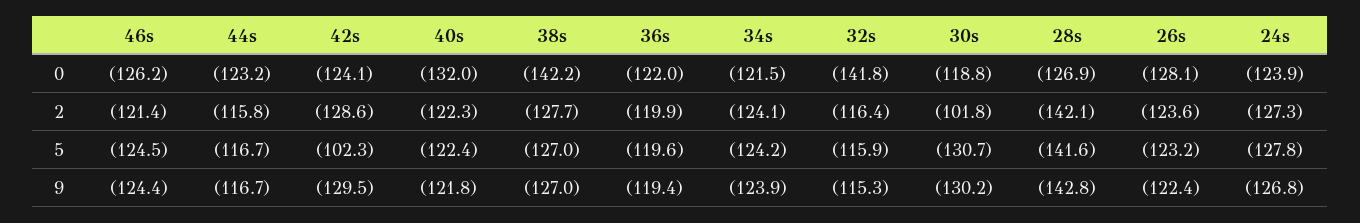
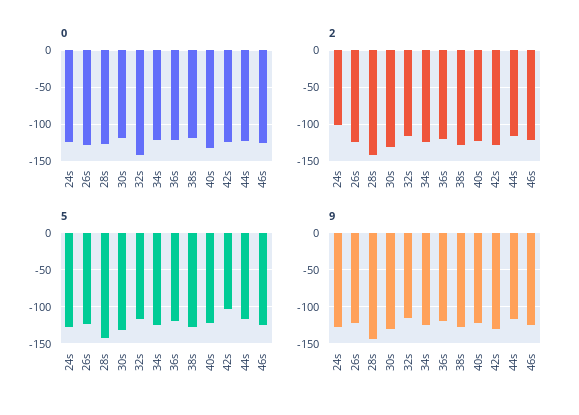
  {
    "0": {
      "46s": -126.2,
      "44s": -123.2,
      "42s": -124.1,
      "40s": -132,
-     "38s": -142.2,
+     "38s": -120,
      "36s": -122,
      "34s": -121.5,
      "32s": -141.8,
      "30s": -118.8,
      "28s": -126.9,
      "26s": -128.1,
      "24s": -123.9
    },
    "2": {
      "46s": -121.4,
      "44s": -115.8,
      "42s": -128.6,
      "40s": -122.3,
      "38s": -127.7,
      "36s": -119.9,
      "34s": -124.1,
      "32s": -116.4,
-     "30s": -101.8,
+     "30s": -130,
      "28s": -142.1,
      "26s": -123.6,
-     "24s": -127.3
+     "24s": -100
    },
    "5": {
      "46s": -124.5,
      "44s": -116.7,
      "42s": -102.3,
      "40s": -122.4,
      "38s": -127,
      "36s": -119.6,
      "34s": -124.2,
      "32s": -115.9,
      "30s": -130.7,
      "28s": -141.6,
      "26s": -123.2,
      "24s": -127.8
    },
    "9": {
      "46s": -124.4,
      "44s": -116.7,
      "42s": -129.5,
      "40s": -121.8,
      "38s": -127,
      "36s": -119.4,
      "34s": -123.9,
      "32s": -115.3,
      "30s": -130.2,
      "28s": -142.8,
      "26s": -122.4,
      "24s": -126.8
    }
  }

